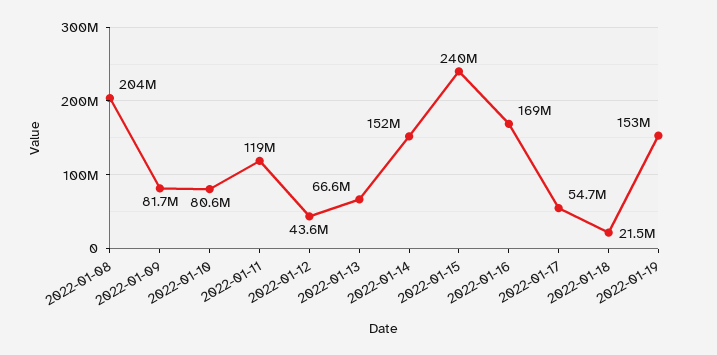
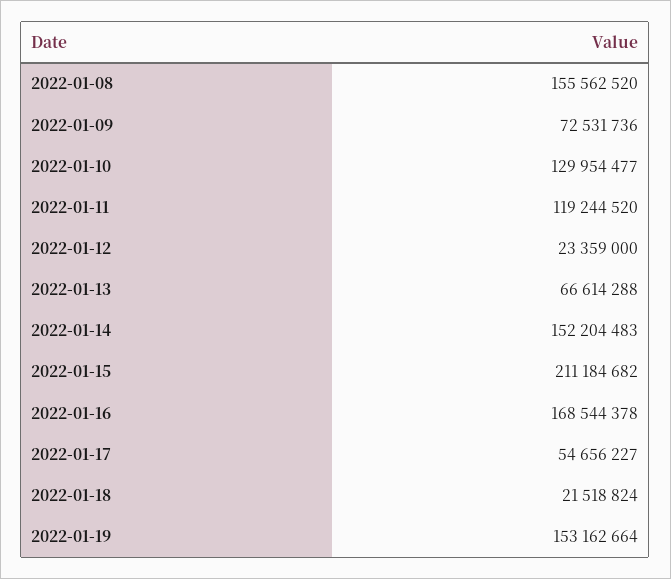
  {
-   "2022-01-08": 204000000,
+   "2022-01-08": 155562520,
-   "2022-01-09": 81700000,
+   "2022-01-09": 72531736,
-   "2022-01-10": 80600000,
+   "2022-01-10": 129954477,
    "2022-01-11": 119244520,
-   "2022-01-12": 43600000,
+   "2022-01-12": 23359000,
    "2022-01-13": 66614288,
    "2022-01-14": 152204483,
-   "2022-01-15": 240000000,
+   "2022-01-15": 211184682,
    "2022-01-16": 168544378,
    "2022-01-17": 54656227,
    "2022-01-18": 21518824,
    "2022-01-19": 153162664
  }

